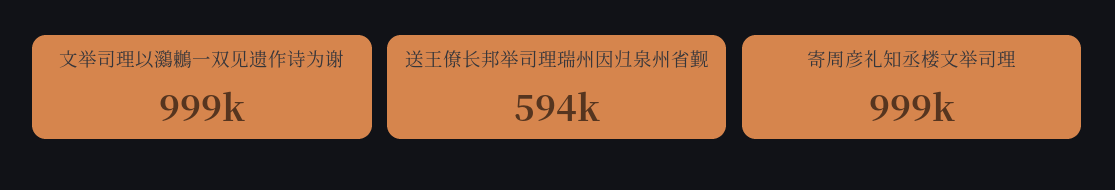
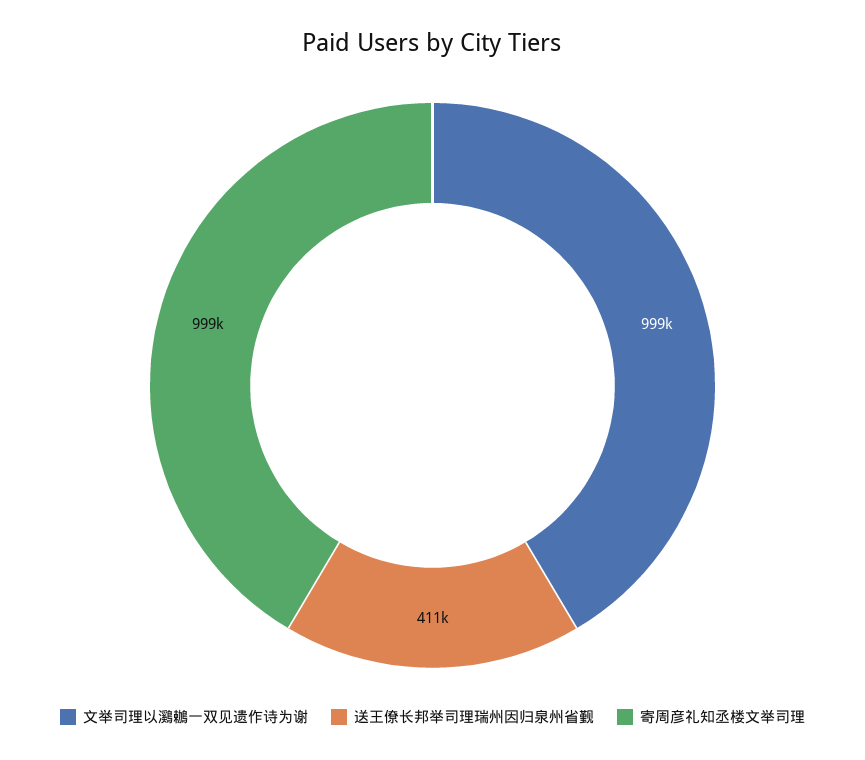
  {
    "文举司理以鸂鶒一双见遗作诗为谢": 999000,
-   "送王僚长邦举司理瑞州因归泉州省觐": 594000,
+   "送王僚长邦举司理瑞州因归泉州省觐": 411000,
    "寄周彦礼知丞楼文举司理": 999000
  }

